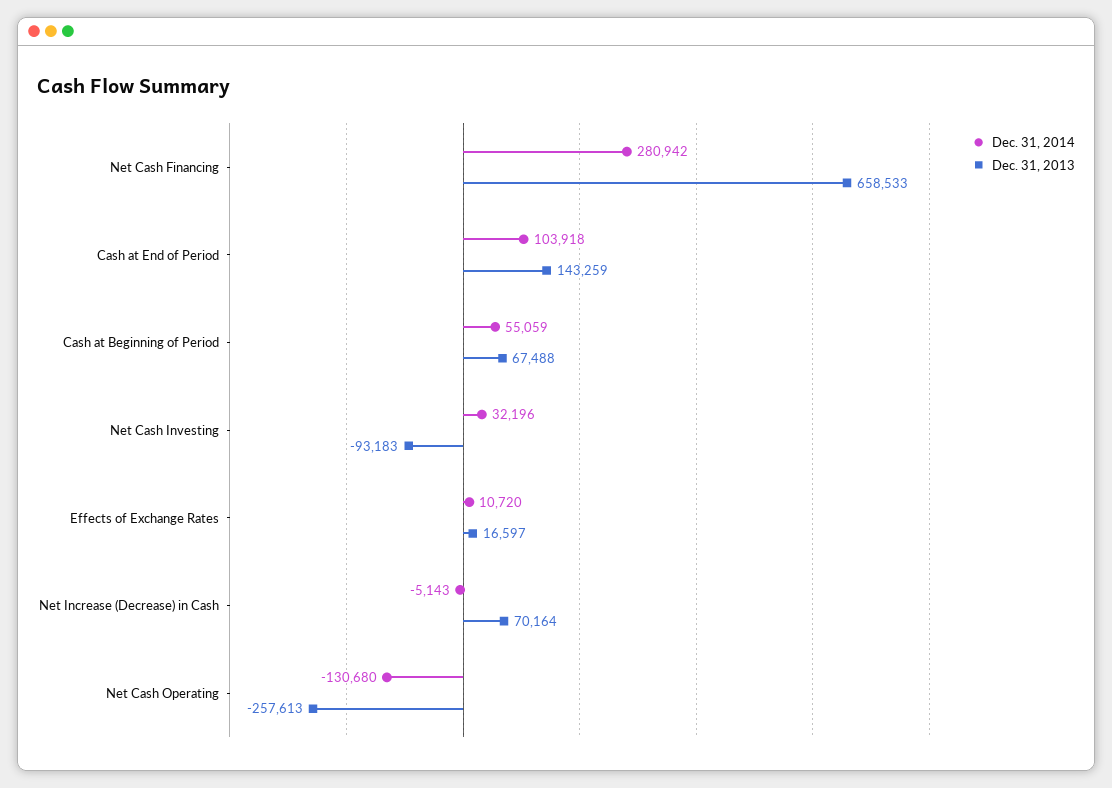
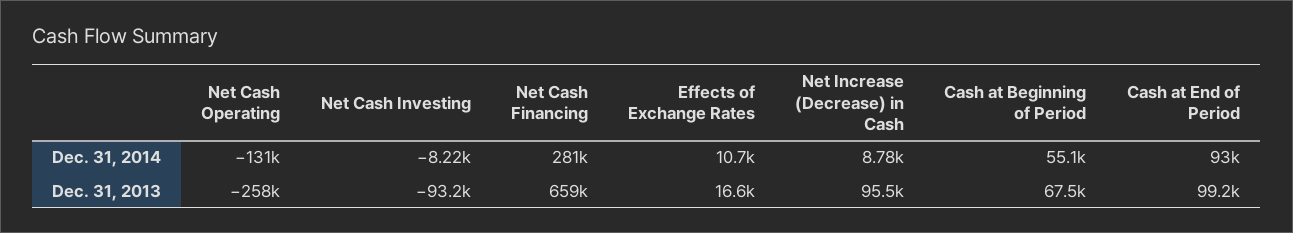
  {
    "Dec. 31, 2014": {
      "Net Cash Financing": 280942,
-     "Cash at End of Period": 103918,
+     "Cash at End of Period": 93000,
      "Cash at Beginning of Period": 55059,
-     "Net Cash Investing": 32196,
+     "Net Cash Investing": -8220,
      "Effects of Exchange Rates": 10720,
-     "Net Increase (Decrease) in Cash": -5143,
+     "Net Increase (Decrease) in Cash": 8780,
      "Net Cash Operating": -130680
    },
    "Dec. 31, 2013": {
      "Net Cash Financing": 658533,
-     "Cash at End of Period": 143259,
+     "Cash at End of Period": 99200,
      "Cash at Beginning of Period": 67488,
      "Net Cash Investing": -93183,
      "Effects of Exchange Rates": 16597,
-     "Net Increase (Decrease) in Cash": 70164,
+     "Net Increase (Decrease) in Cash": 95500,
      "Net Cash Operating": -257613
    }
  }

